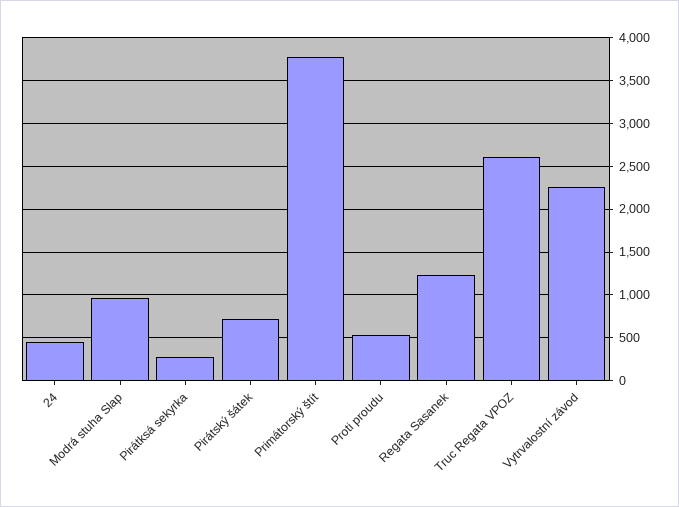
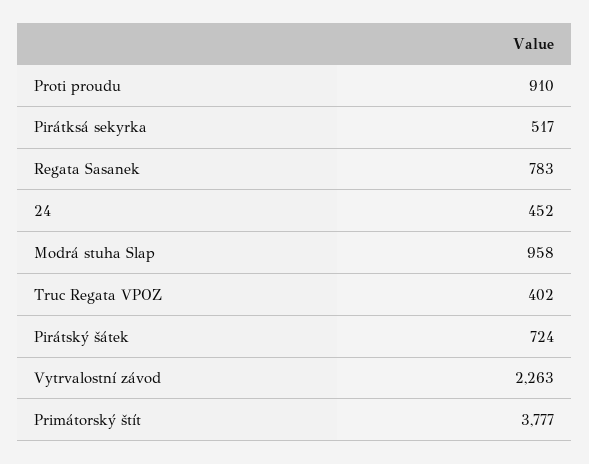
  {
    "24": 452,
    "Modrá stuha Slap": 958,
-   "Pirátksá sekyrka": 300,
+   "Pirátksá sekyrka": 517,
    "Pirátský šátek": 724,
    "Primátorský štít": 3777,
-   "Proti proudu": 500,
+   "Proti proudu": 910,
-   "Regata Sasanek": 1200,
+   "Regata Sasanek": 783,
-   "Truc Regata VPOZ": 2600,
+   "Truc Regata VPOZ": 402,
    "Vytrvalostní závod": 2263
  }

